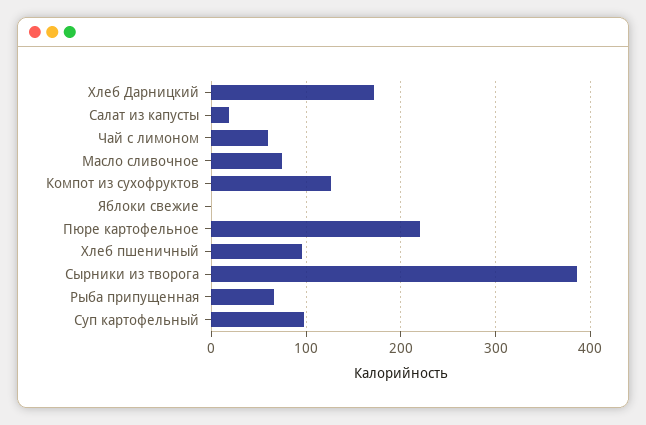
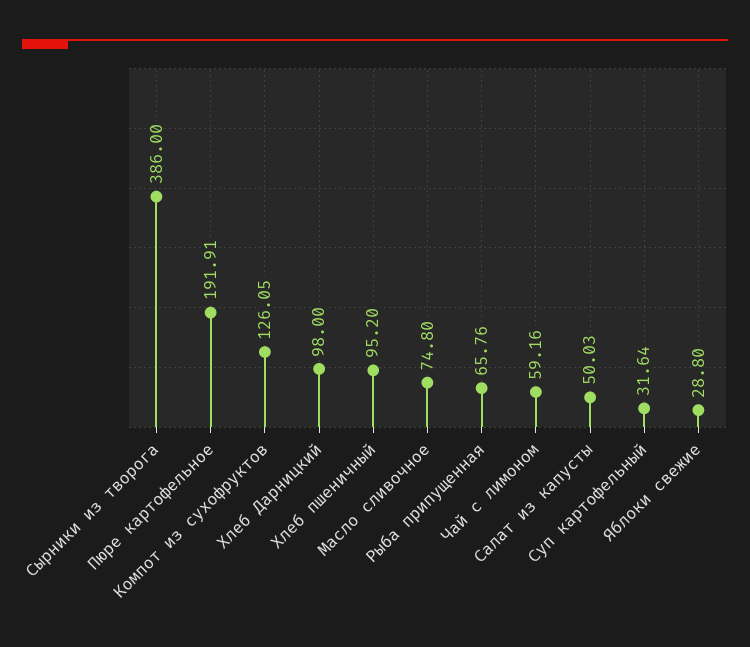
  {
-   "Хлеб Дарницкий": 170,
+   "Хлеб Дарницкий": 98,
-   "Салат из капусты": 20,
+   "Салат из капусты": 50.03,
    "Чай с лимоном": 59.16,
    "Масло сливочное": 74.8,
    "Компот из сухофруктов": 126.05,
-   "Яблоки свежие": 0,
+   "Яблоки свежие": 28.8,
-   "Пюре картофельное": 220,
+   "Пюре картофельное": 191.91,
    "Хлеб пшеничный": 95.2,
    "Сырники из творога": 386,
    "Рыба припущенная": 65.76,
-   "Суп картофельный": 100
+   "Суп картофельный": 31.64
  }

